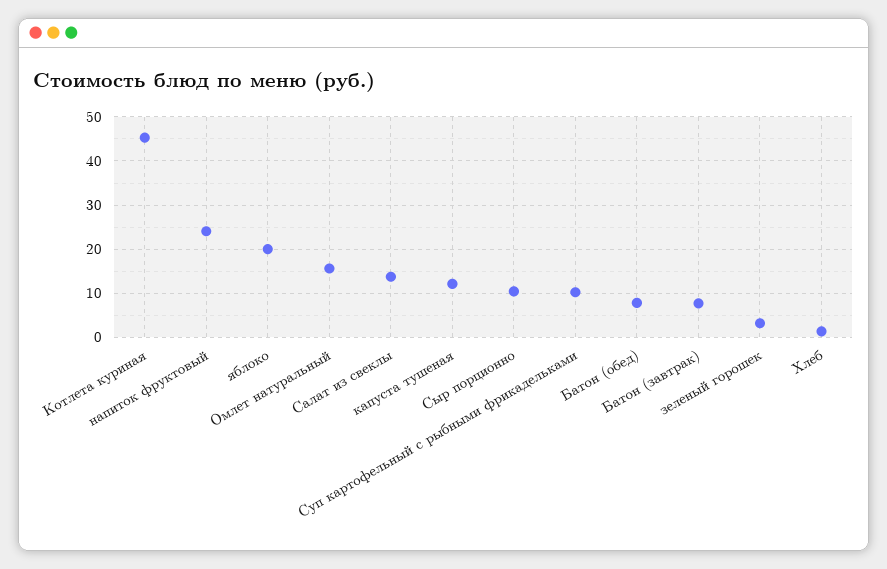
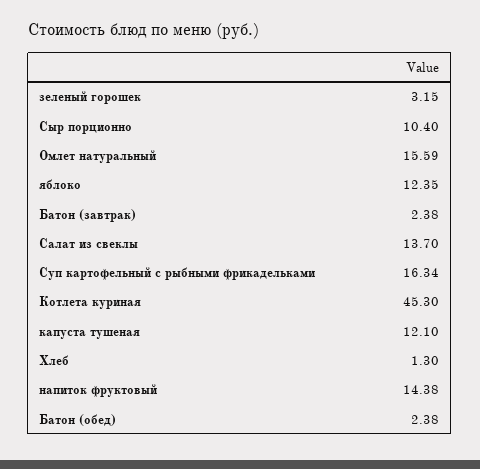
  {
    "Котлета куриная": 45.3,
-   "напиток фруктовый": 24,
+   "напиток фруктовый": 14.38,
-   "яблоко": 20,
+   "яблоко": 12.35,
    "Омлет натуральный": 15.59,
    "Салат из свеклы": 13.7,
    "капуста тушеная": 12.1,
    "Сыр порционно": 10.4,
-   "Суп картофельный с рыбными фрикадельками": 10,
+   "Суп картофельный с рыбными фрикадельками": 16.34,
-   "Батон (обед)": 8,
+   "Батон (обед)": 2.38,
-   "Батон (завтрак)": 8,
+   "Батон (завтрак)": 2.38,
    "зеленый горошек": 3.15,
    "Хлеб": 1.3
  }

